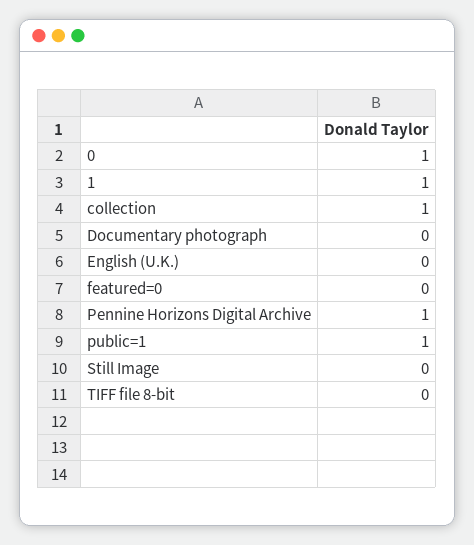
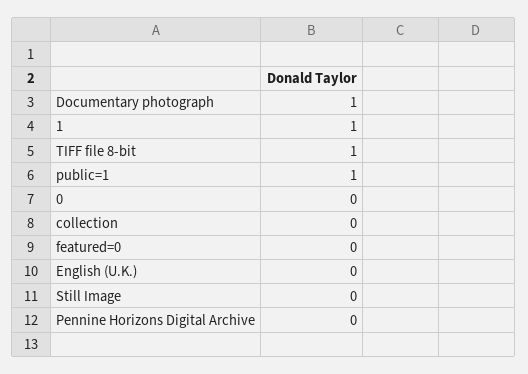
  {
-   "0": 1,
+   "0": 0,
    "1": 1,
-   "collection": 1,
+   "collection": 0,
-   "Documentary photograph": 0,
+   "Documentary photograph": 1,
    "English (U.K.)": 0,
    "featured=0": 0,
-   "Pennine Horizons Digital Archive": 1,
+   "Pennine Horizons Digital Archive": 0,
    "public=1": 1,
    "Still Image": 0,
-   "TIFF file 8-bit": 0
+   "TIFF file 8-bit": 1
  }

